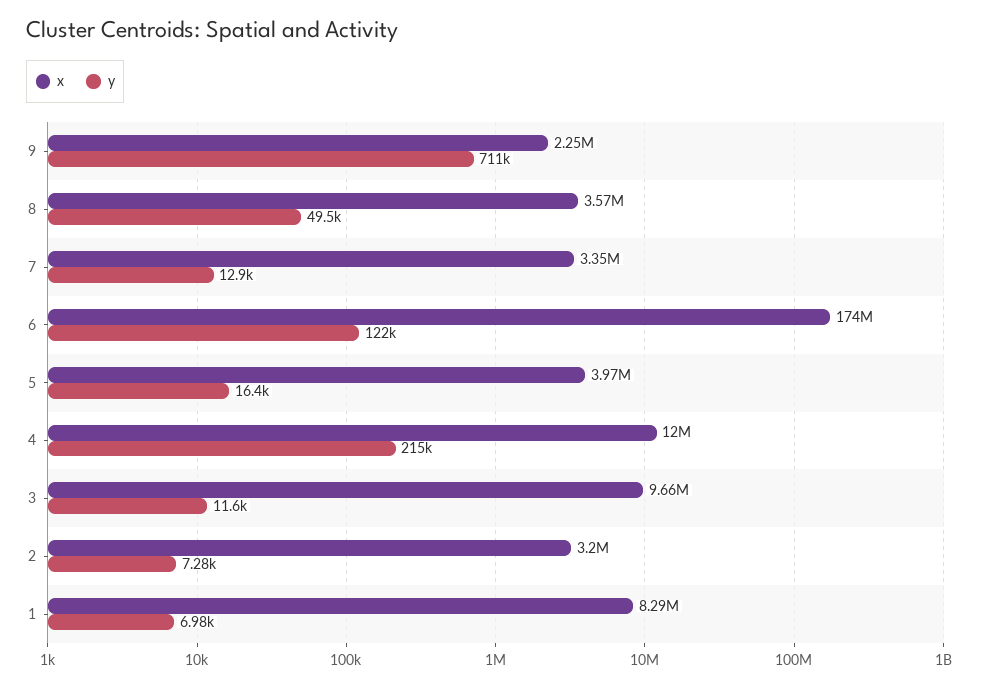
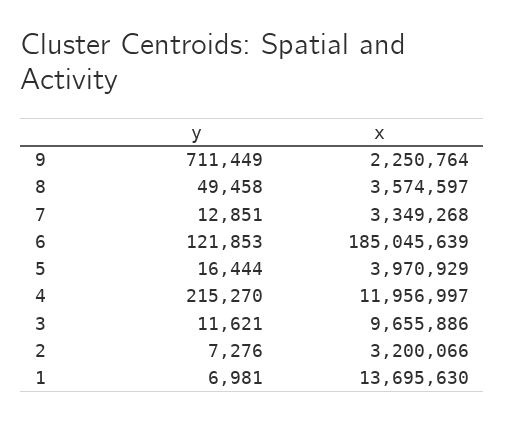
  {
    "x": {
      "9": 2250764,
      "8": 3574597,
      "7": 3349268,
-     "6": 174000000,
+     "6": 185045639,
      "5": 3970929,
      "4": 11956997,
      "3": 9655886,
      "2": 3200066,
-     "1": 8290000
+     "1": 13695630
    },
    "y": {
      "9": 711449,
      "8": 49458,
      "7": 12851,
      "6": 121853,
      "5": 16444,
      "4": 215270,
      "3": 11621,
      "2": 7276,
      "1": 6981
    }
  }

